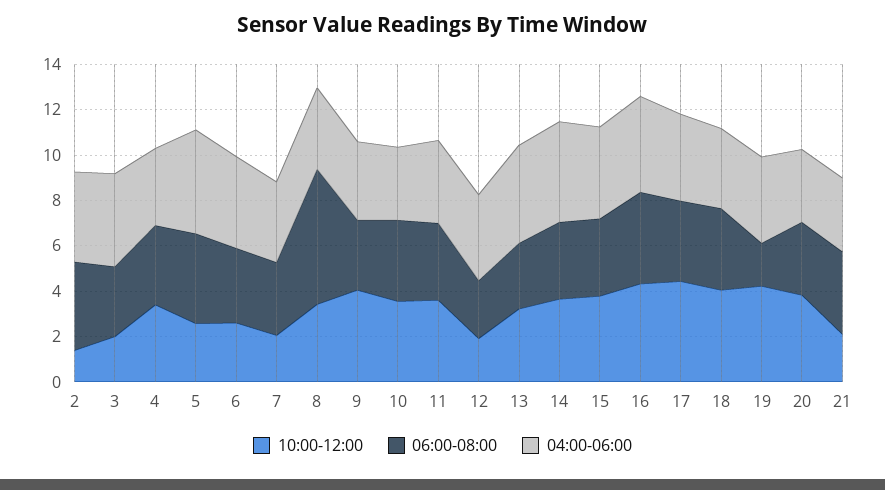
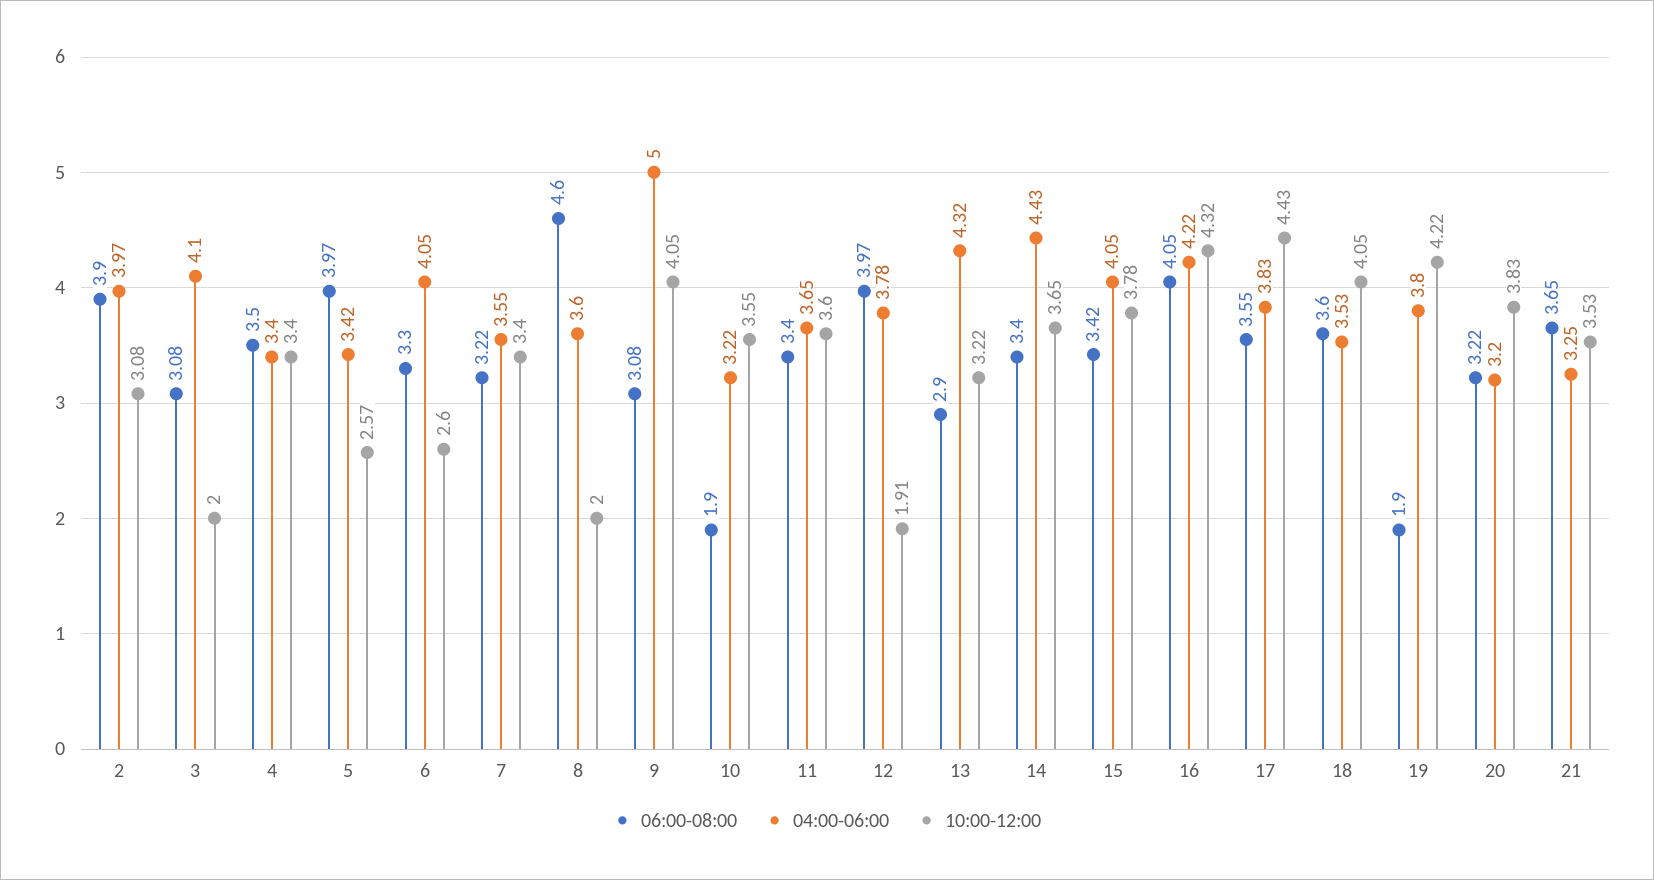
  {
    "10:00-12:00": {
-     "2": 1.5,
+     "2": 3.08,
      "3": 2,
      "4": 3.4,
      "5": 2.57,
      "6": 2.6,
-     "7": 2,
+     "7": 3.4,
-     "8": 3.5,
+     "8": 2,
      "9": 4.05,
      "10": 3.55,
      "11": 3.6,
      "12": 1.91,
      "13": 3.22,
      "14": 3.65,
      "15": 3.78,
      "16": 4.32,
      "17": 4.43,
      "18": 4.05,
      "19": 4.22,
      "20": 3.83,
-     "21": 2
+     "21": 3.53
    },
    "06:00-08:00": {
      "2": 3.9,
      "3": 3.08,
      "4": 3.5,
      "5": 3.97,
      "6": 3.3,
      "7": 3.22,
-     "8": 6,
+     "8": 4.6,
      "9": 3.08,
-     "10": 3.5,
+     "10": 1.9,
      "11": 3.4,
-     "12": 2.5,
+     "12": 3.97,
      "13": 2.9,
      "14": 3.4,
      "15": 3.42,
      "16": 4.05,
      "17": 3.55,
      "18": 3.6,
      "19": 1.9,
      "20": 3.22,
      "21": 3.65
    },
    "04:00-06:00": {
      "2": 3.97,
      "3": 4.1,
      "4": 3.4,
-     "5": 4.5,
+     "5": 3.42,
      "6": 4.05,
      "7": 3.55,
      "8": 3.6,
-     "9": 3.5,
+     "9": 5,
      "10": 3.22,
      "11": 3.65,
      "12": 3.78,
      "13": 4.32,
      "14": 4.43,
      "15": 4.05,
      "16": 4.22,
      "17": 3.83,
      "18": 3.53,
      "19": 3.8,
      "20": 3.2,
      "21": 3.25
    }
  }

